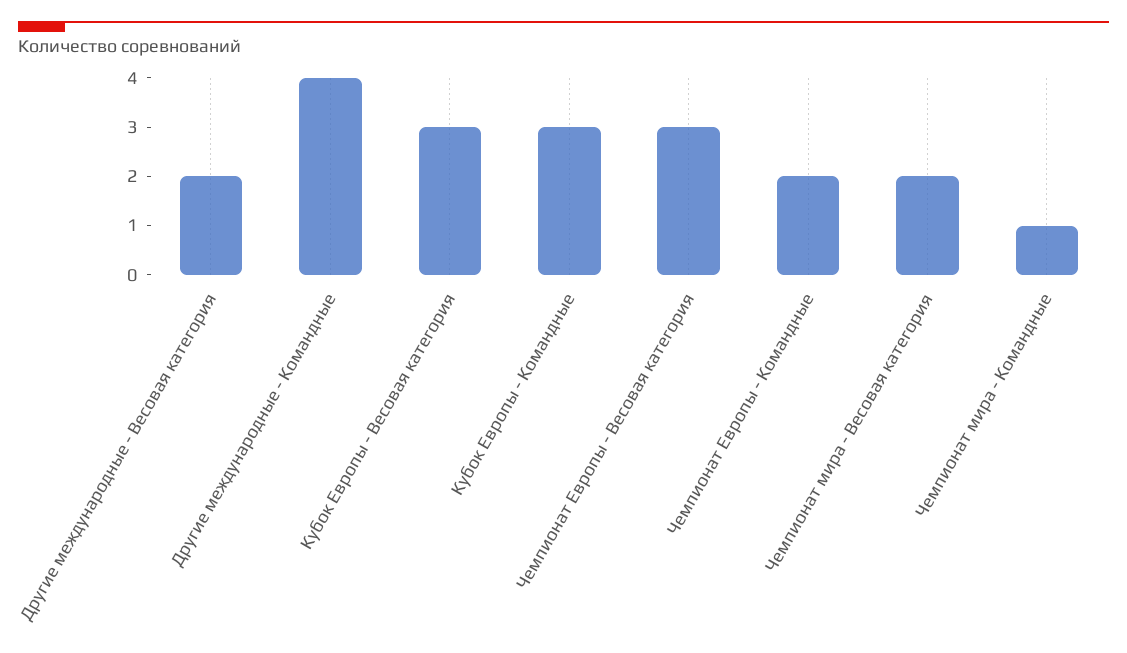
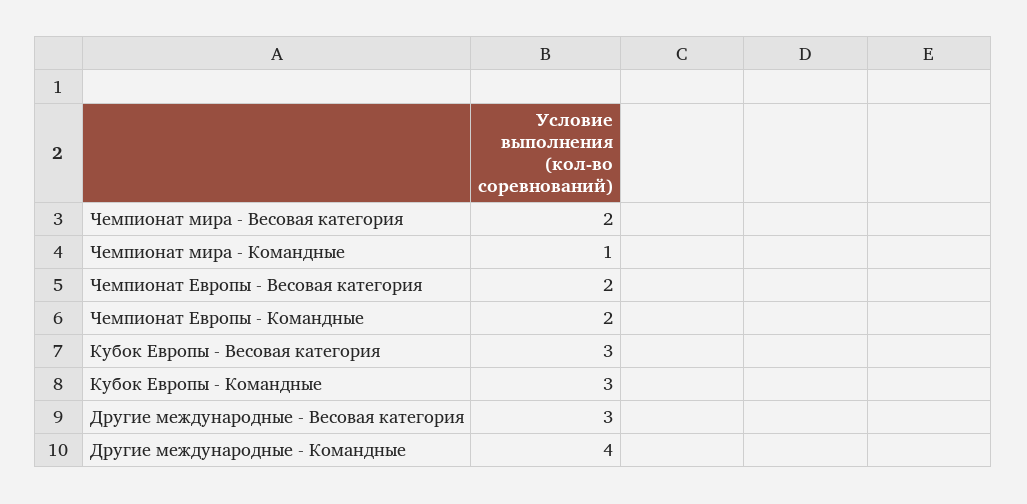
  {
-   "Другие международные - Весовая категория": 2,
+   "Другие международные - Весовая категория": 3,
    "Другие международные - Командные": 4,
    "Кубок Европы - Весовая категория": 3,
    "Кубок Европы - Командные": 3,
-   "Чемпионат Европы - Весовая категория": 3,
+   "Чемпионат Европы - Весовая категория": 2,
    "Чемпионат Европы - Командные": 2,
    "Чемпионат мира - Весовая категория": 2,
    "Чемпионат мира - Командные": 1
  }

